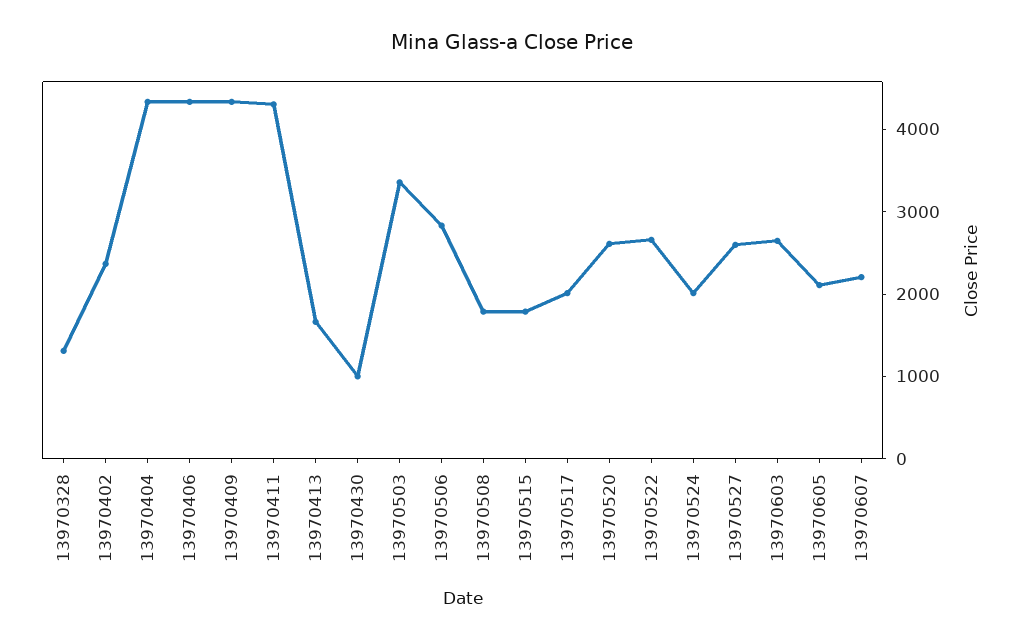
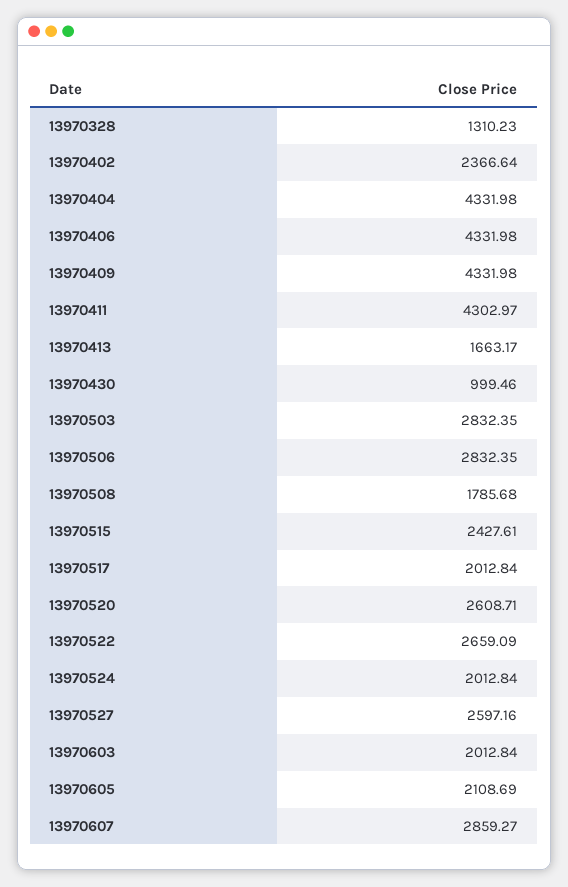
  {
    "13970328": 1310.23,
    "13970402": 2366.64,
    "13970404": 4331.98,
    "13970406": 4331.98,
    "13970409": 4331.98,
    "13970411": 4302.97,
    "13970413": 1663.17,
    "13970430": 999.46,
-   "13970503": 3400,
+   "13970503": 2832.35,
    "13970506": 2832.35,
    "13970508": 1785.68,
-   "13970515": 1800,
+   "13970515": 2427.61,
    "13970517": 2012.84,
    "13970520": 2608.71,
    "13970522": 2659.09,
    "13970524": 2012.84,
    "13970527": 2597.16,
-   "13970603": 2600,
+   "13970603": 2012.84,
    "13970605": 2108.69,
-   "13970607": 2200
+   "13970607": 2859.27
  }

